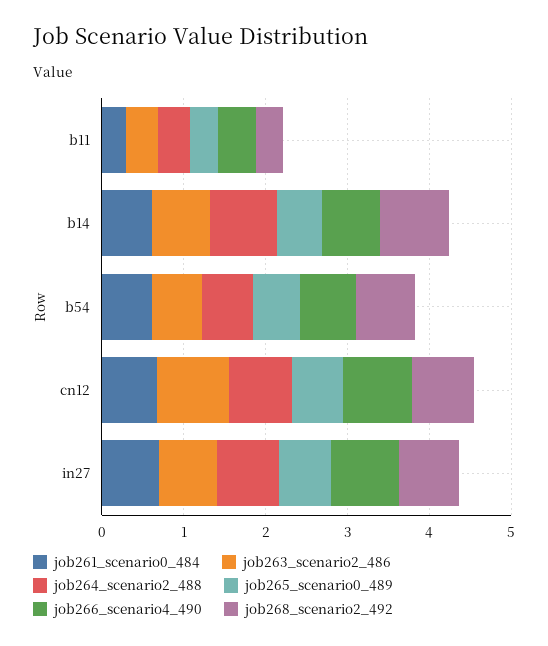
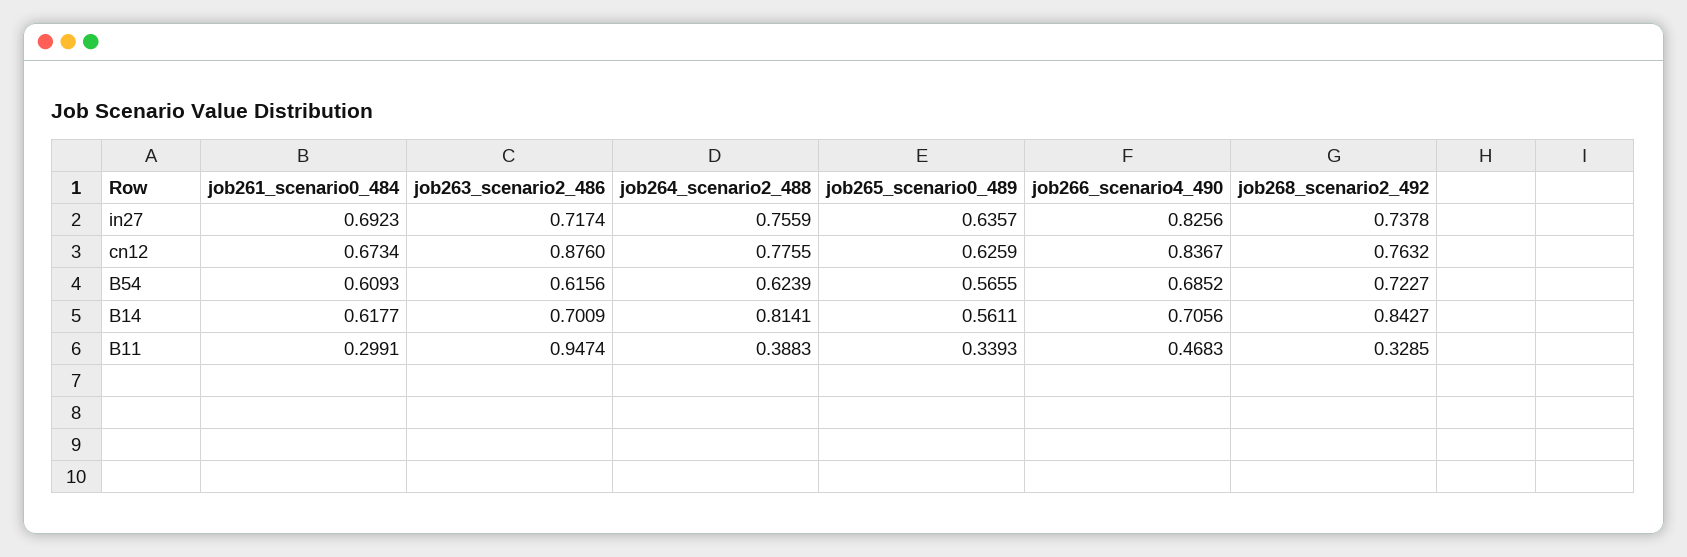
  {
    "job261_scenario0_484": {
      "b11": 0.2991,
      "b14": 0.6177,
      "b54": 0.6093,
      "cn12": 0.6734,
      "in27": 0.6923
    },
    "job263_scenario2_486": {
-     "b11": 0.4,
+     "b11": 0.9474,
      "b14": 0.7009,
      "b54": 0.6156,
      "cn12": 0.876,
      "in27": 0.7174
    },
    "job264_scenario2_488": {
      "b11": 0.3883,
      "b14": 0.8141,
      "b54": 0.6239,
      "cn12": 0.7755,
      "in27": 0.7559
    },
    "job265_scenario0_489": {
      "b11": 0.3393,
      "b14": 0.5611,
      "b54": 0.5655,
      "cn12": 0.6259,
      "in27": 0.6357
    },
    "job266_scenario4_490": {
      "b11": 0.4683,
      "b14": 0.7056,
      "b54": 0.6852,
      "cn12": 0.8367,
      "in27": 0.8256
    },
    "job268_scenario2_492": {
      "b11": 0.3285,
      "b14": 0.8427,
      "b54": 0.7227,
      "cn12": 0.7632,
      "in27": 0.7378
    }
  }

